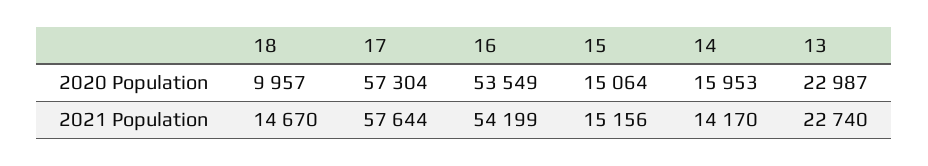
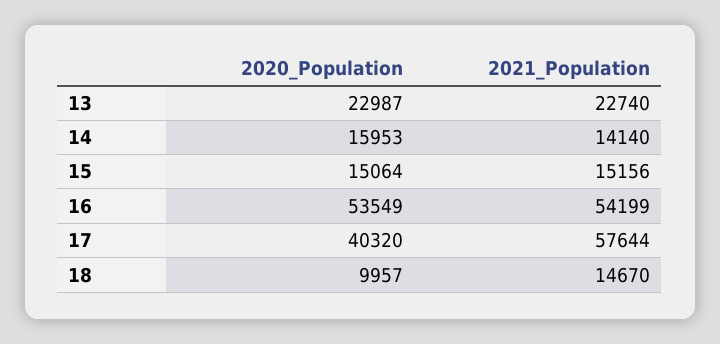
  {
    "18": {
      "2020 Population": 9957,
      "2021 Population": 14670
    },
    "17": {
-     "2020 Population": 57304,
+     "2020 Population": 40320,
      "2021 Population": 57644
    },
    "16": {
      "2020 Population": 53549,
      "2021 Population": 54199
    },
    "15": {
      "2020 Population": 15064,
      "2021 Population": 15156
    },
    "14": {
      "2020 Population": 15953,
-     "2021 Population": 14170
+     "2021 Population": 14140
    },
    "13": {
      "2020 Population": 22987,
      "2021 Population": 22740
    }
  }

